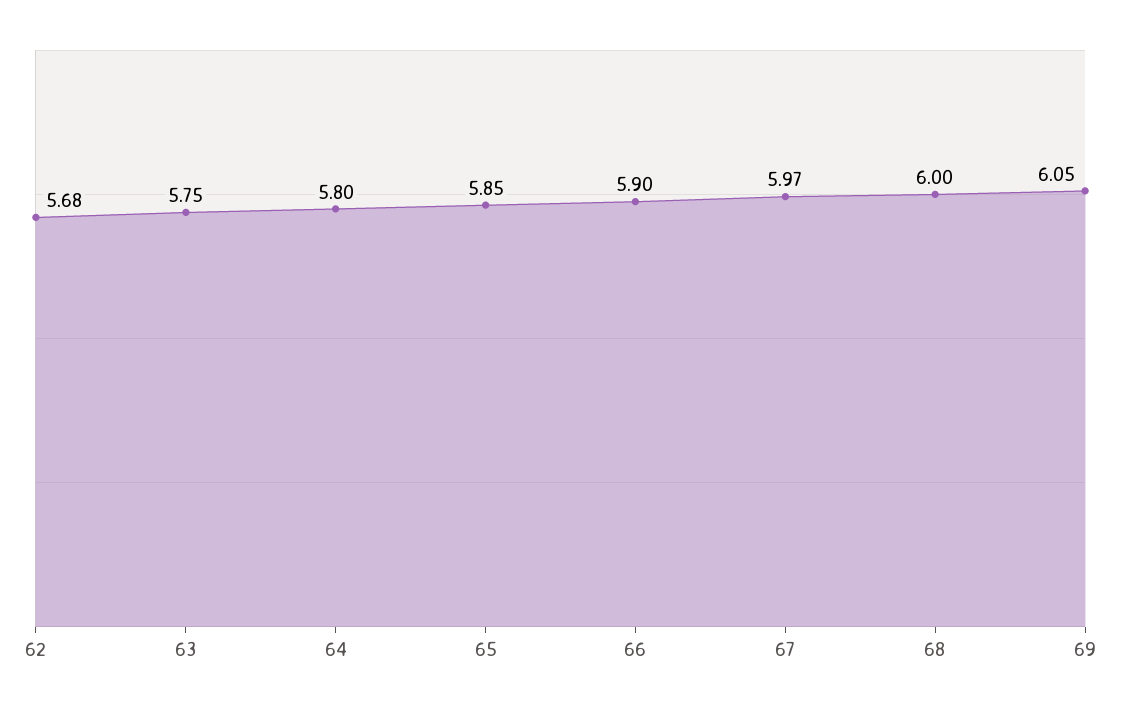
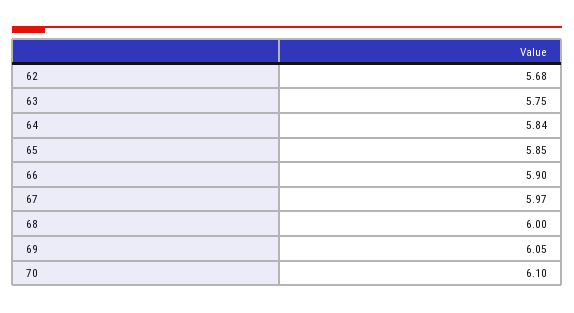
  {
    "62": 5.68,
    "63": 5.75,
-   "64": 5.8,
+   "64": 5.84,
    "65": 5.85,
    "66": 5.9,
    "67": 5.97,
    "68": 6,
-   "69": 6.05
+   "69": 6.05,
+   "70": 6.1
  }

